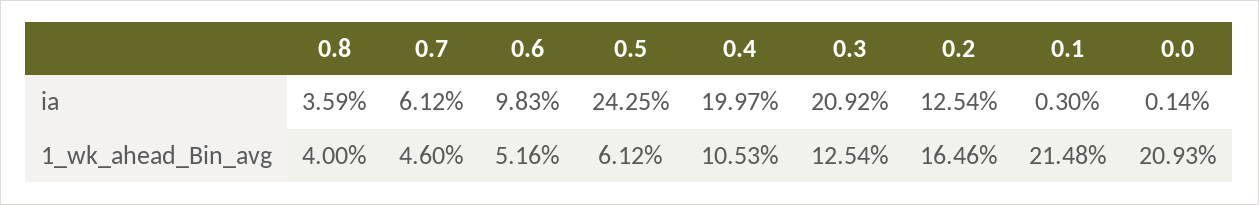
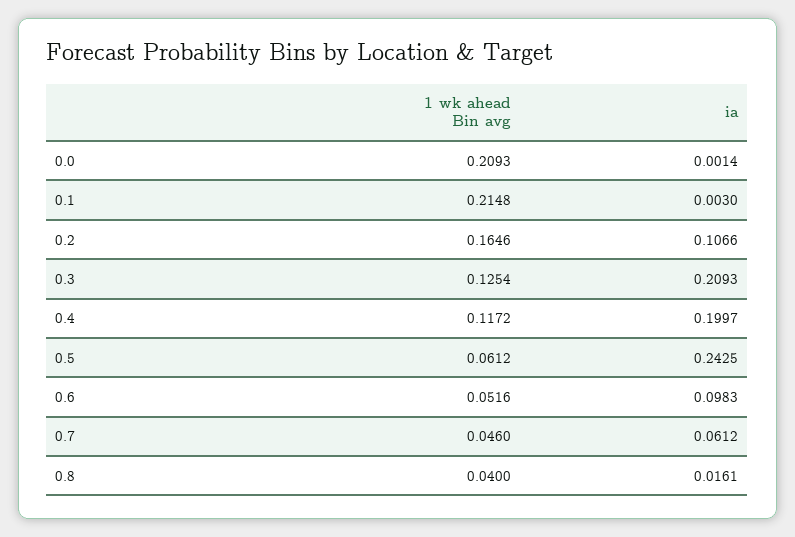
  {
    "0.8": {
-     "ia": 0.0359,
+     "ia": 0.0161,
      "1_wk_ahead_Bin_avg": 0.04
    },
    "0.7": {
      "ia": 0.0612,
      "1_wk_ahead_Bin_avg": 0.046
    },
    "0.6": {
      "ia": 0.0983,
      "1_wk_ahead_Bin_avg": 0.0516
    },
    "0.5": {
      "ia": 0.2425,
      "1_wk_ahead_Bin_avg": 0.0612
    },
    "0.4": {
      "ia": 0.1997,
-     "1_wk_ahead_Bin_avg": 0.1053
+     "1_wk_ahead_Bin_avg": 0.1172
    },
    "0.3": {
-     "ia": 0.2092,
+     "ia": 0.2093,
      "1_wk_ahead_Bin_avg": 0.1254
    },
    "0.2": {
-     "ia": 0.1254,
+     "ia": 0.1066,
      "1_wk_ahead_Bin_avg": 0.1646
    },
    "0.1": {
      "ia": 0.003,
      "1_wk_ahead_Bin_avg": 0.2148
    },
    "0.0": {
      "ia": 0.0014,
      "1_wk_ahead_Bin_avg": 0.2093
    }
  }

